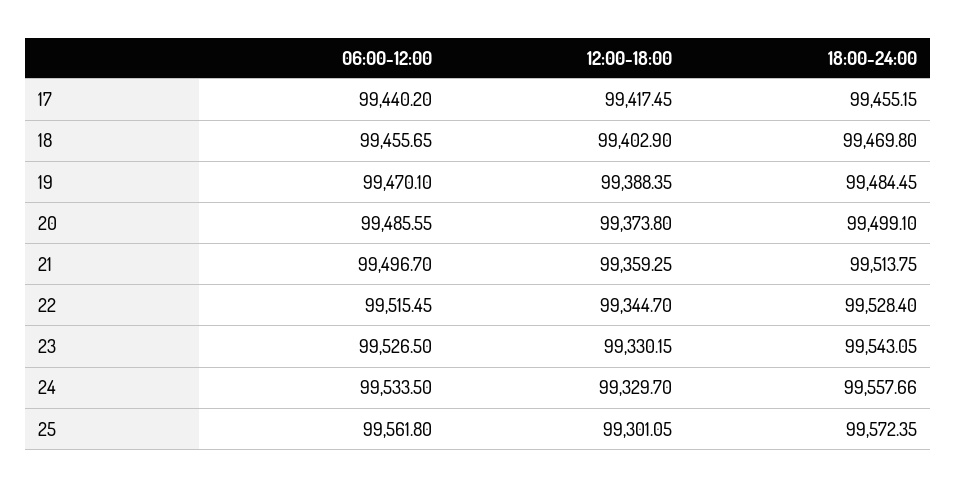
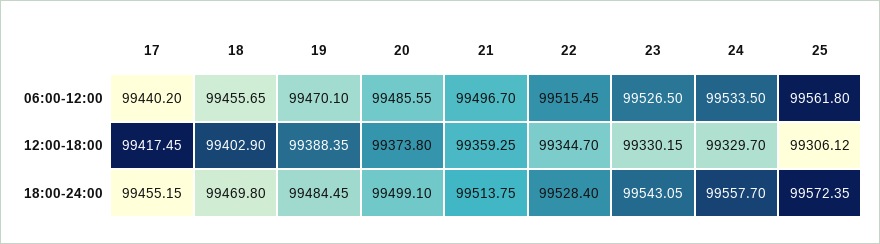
  {
    "06:00-12:00": {
      "17": 99440.2,
      "18": 99455.65,
      "19": 99470.1,
      "20": 99485.55,
      "21": 99496.7,
      "22": 99515.45,
      "23": 99526.5,
      "24": 99533.5,
      "25": 99561.8
    },
    "12:00-18:00": {
      "17": 99417.45,
      "18": 99402.9,
      "19": 99388.35,
      "20": 99373.8,
      "21": 99359.25,
      "22": 99344.7,
      "23": 99330.15,
      "24": 99329.7,
-     "25": 99301.05
+     "25": 99306.12
    },
    "18:00-24:00": {
      "17": 99455.15,
      "18": 99469.8,
      "19": 99484.45,
      "20": 99499.1,
      "21": 99513.75,
      "22": 99528.4,
      "23": 99543.05,
-     "24": 99557.66,
+     "24": 99557.7,
      "25": 99572.35
    }
  }

